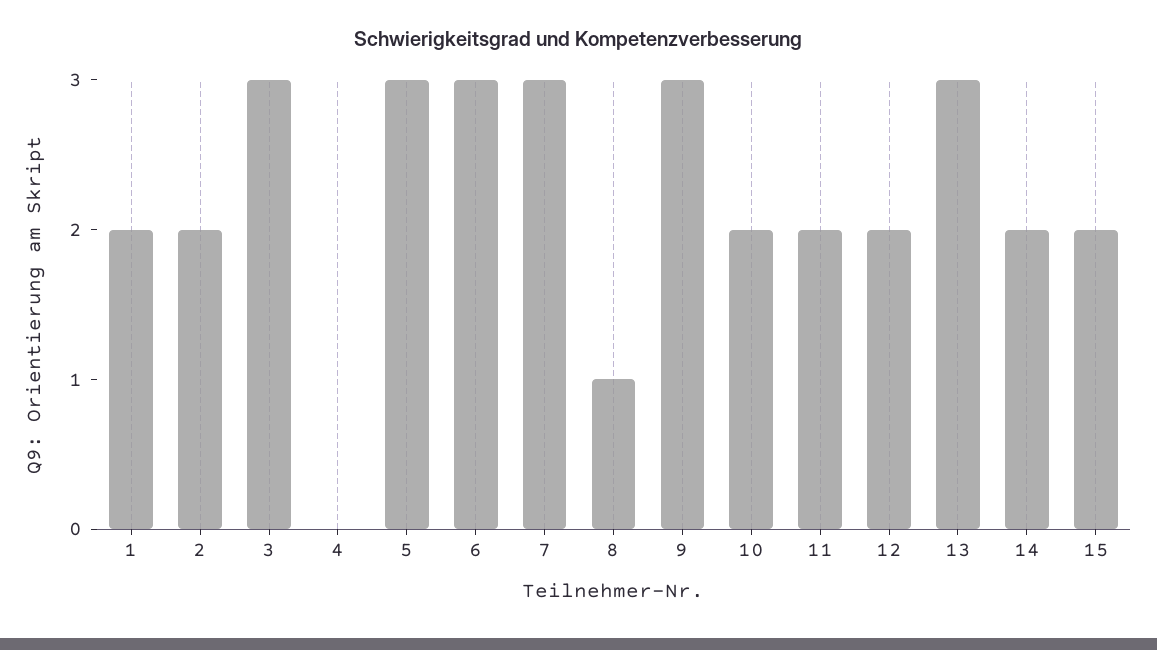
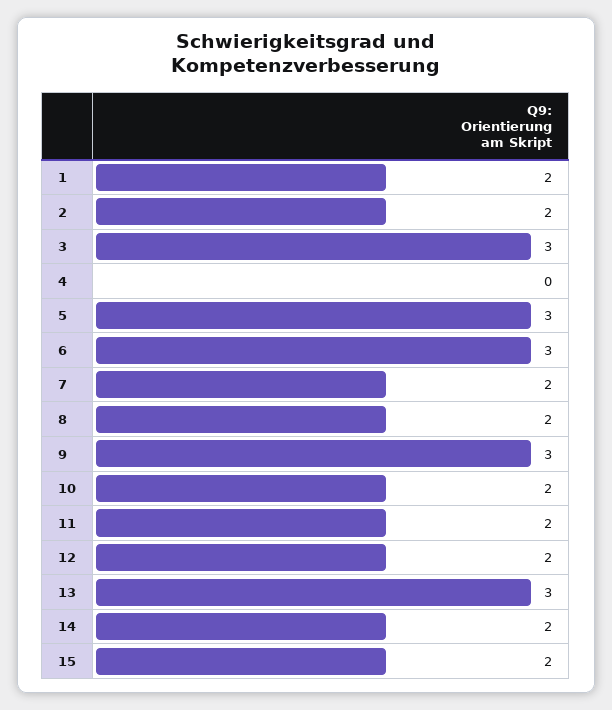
  {
    "1": 2,
    "2": 2,
    "3": 3,
    "4": 0,
    "5": 3,
    "6": 3,
-   "7": 3,
+   "7": 2,
-   "8": 1,
+   "8": 2,
    "9": 3,
    "10": 2,
    "11": 2,
    "12": 2,
    "13": 3,
    "14": 2,
    "15": 2
  }

